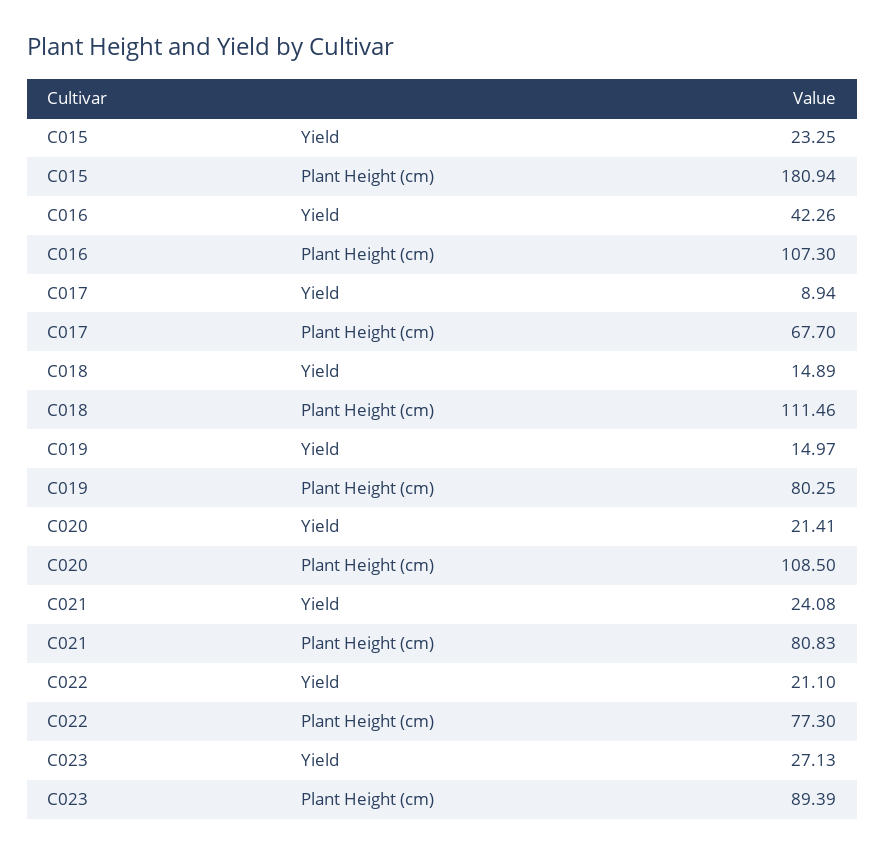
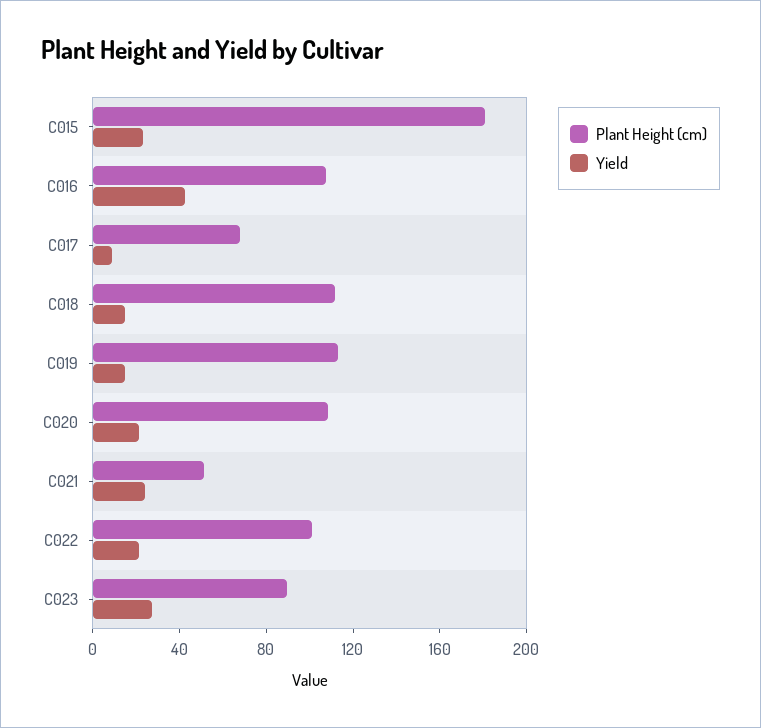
  {
    "Yield": {
      "C015": 23.25,
      "C016": 42.26,
      "C017": 8.94,
      "C018": 14.89,
      "C019": 14.97,
      "C020": 21.41,
      "C021": 24.08,
      "C022": 21.1,
      "C023": 27.13
    },
    "Plant Height (cm)": {
      "C015": 180.94,
      "C016": 107.3,
      "C017": 67.7,
      "C018": 111.46,
-     "C019": 80.25,
+     "C019": 110,
      "C020": 108.5,
-     "C021": 80.83,
+     "C021": 50,
-     "C022": 77.3,
+     "C022": 100,
      "C023": 89.39
    }
  }

